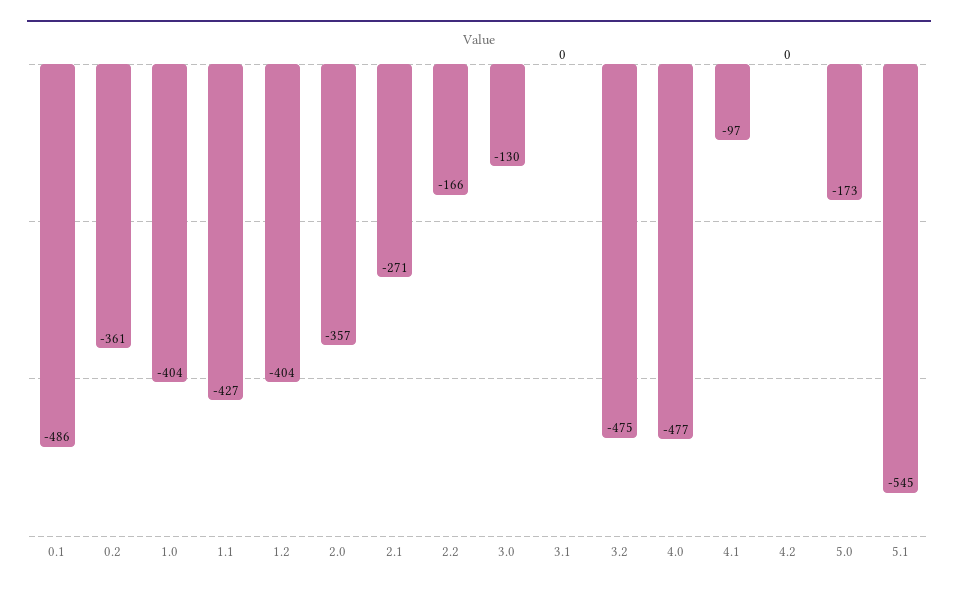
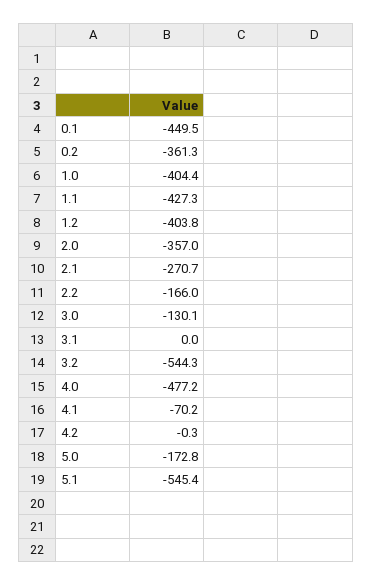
  {
-   "0.1": -486,
+   "0.1": -449.5,
    "0.2": -361.3,
    "1.0": -404.4,
    "1.1": -427.3,
    "1.2": -403.8,
    "2.0": -357,
    "2.1": -270.7,
    "2.2": -166,
    "3.0": -130.1,
    "3.1": 0,
-   "3.2": -475,
+   "3.2": -544.3,
    "4.0": -477.2,
-   "4.1": -97,
+   "4.1": -70.2,
    "4.2": -0.3,
    "5.0": -172.8,
    "5.1": -545.4
  }

